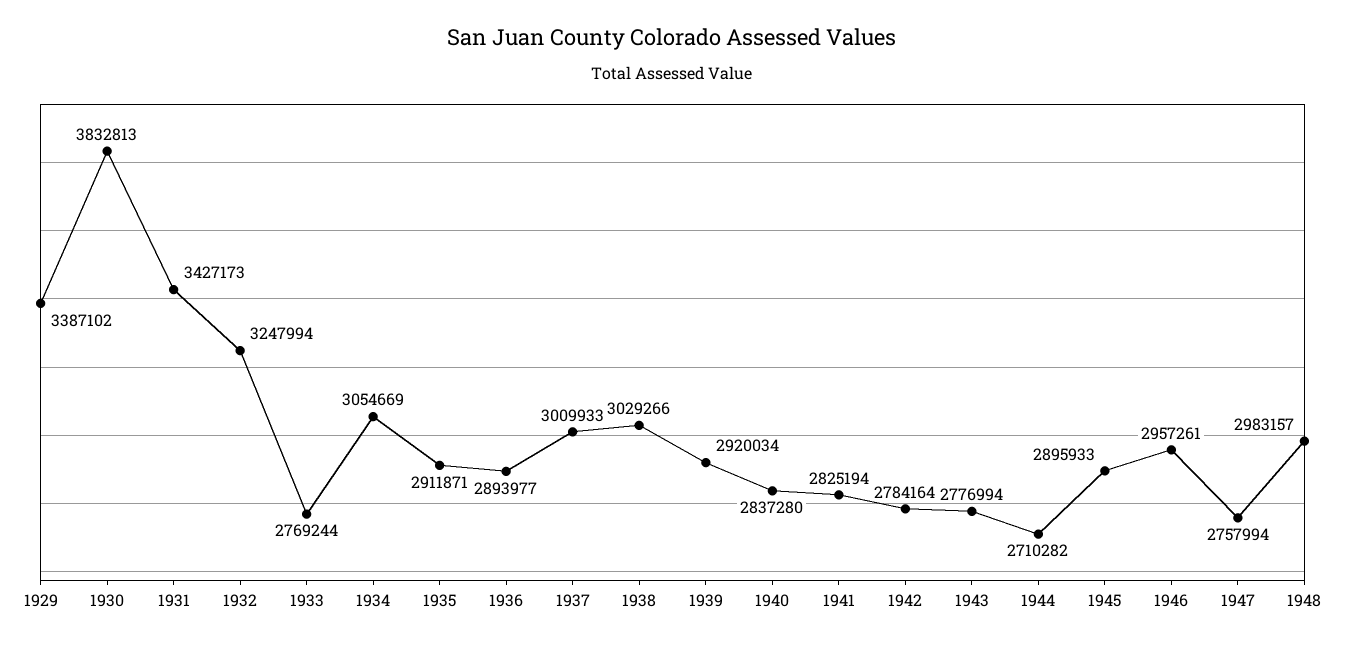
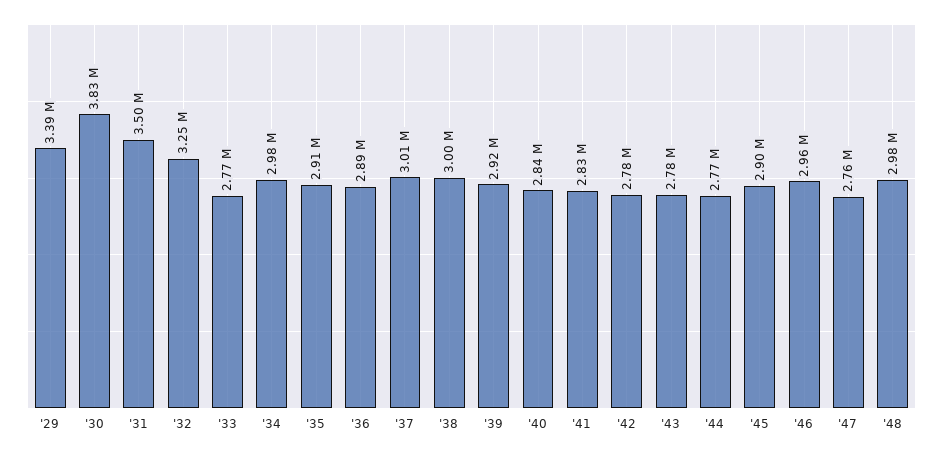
  {
    "1929": 3387102,
    "1930": 3832813,
-   "1931": 3427173,
+   "1931": 3500000,
    "1932": 3247994,
    "1933": 2769244,
-   "1934": 3054669,
+   "1934": 2980000,
    "1935": 2911871,
    "1936": 2893977,
    "1937": 3009933,
-   "1938": 3029266,
+   "1938": 3000000,
    "1939": 2920034,
    "1940": 2837280,
    "1941": 2825194,
    "1942": 2784164,
    "1943": 2776994,
-   "1944": 2710282,
+   "1944": 2770000,
    "1945": 2895933,
    "1946": 2957261,
    "1947": 2757994,
    "1948": 2983157
  }

